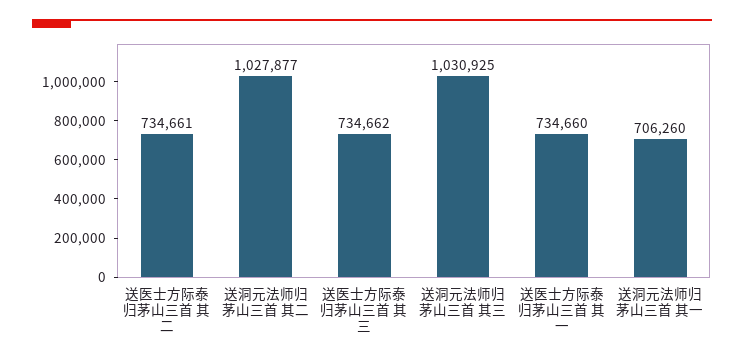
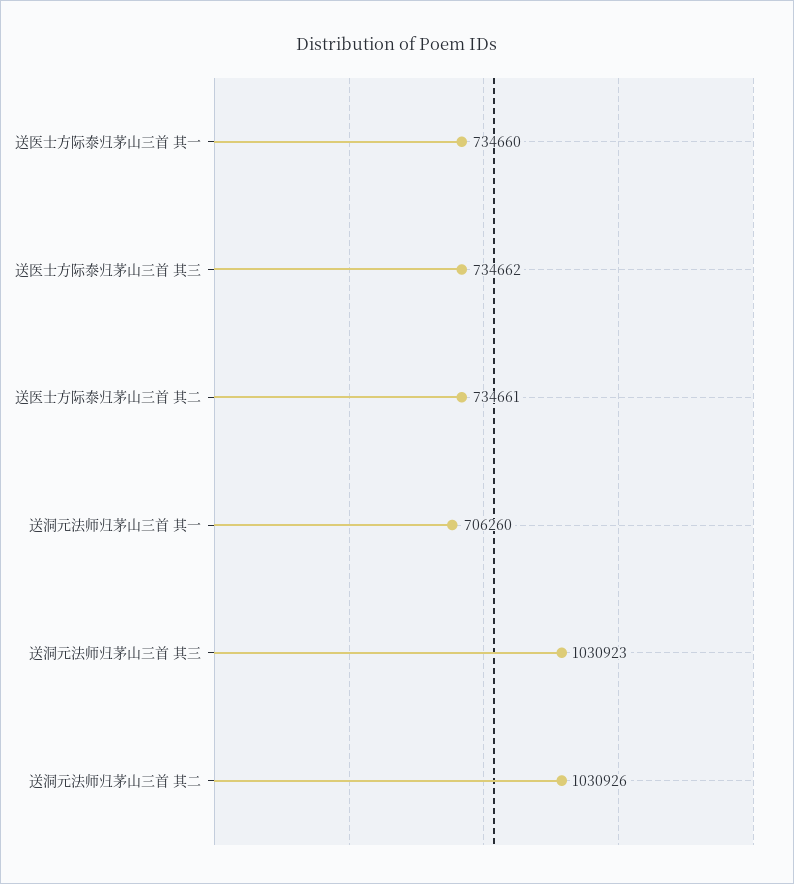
  {
    "送医士方际泰归茅山三首 其二": 734661,
-   "送洞元法师归茅山三首 其二": 1027877,
+   "送洞元法师归茅山三首 其二": 1030926,
    "送医士方际泰归茅山三首 其三": 734662,
-   "送洞元法师归茅山三首 其三": 1030925,
+   "送洞元法师归茅山三首 其三": 1030923,
    "送医士方际泰归茅山三首 其一": 734660,
    "送洞元法师归茅山三首 其一": 706260
  }

